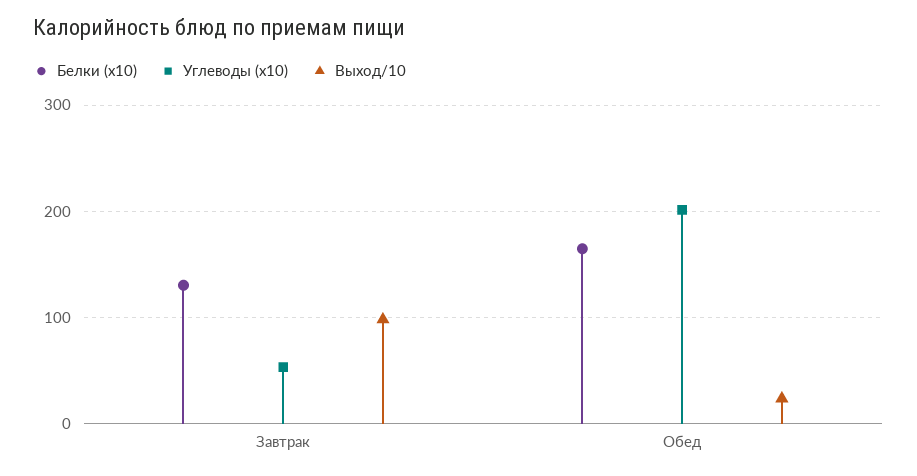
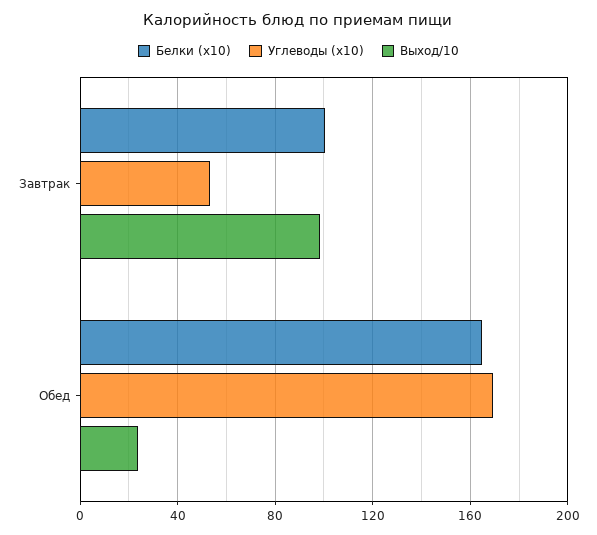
  {
    "Белки (x10)": {
-     "Завтрак": 130,
+     "Завтрак": 100,
      "Обед": 165
    },
    "Углеводы (x10)": {
      "Завтрак": 55,
-     "Обед": 200
+     "Обед": 170
    },
    "Выход/10": {
      "Завтрак": 100,
      "Обед": 25
    }
  }

